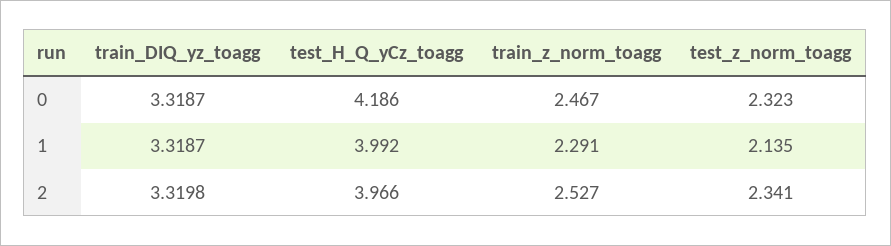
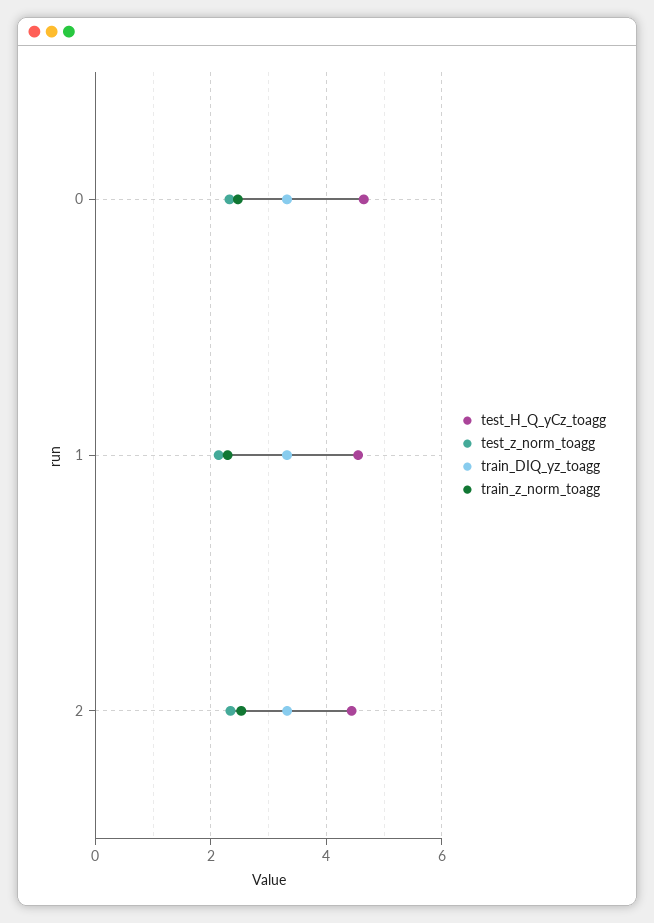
  {
    "train_DIQ_yz_toagg": {
      "0": 3.3187,
      "1": 3.3187,
      "2": 3.3198
    },
    "test_H_Q_yCz_toagg": {
-     "0": 4.186,
+     "0": 4.6,
-     "1": 3.992,
+     "1": 4.6,
-     "2": 3.966
+     "2": 4.4
    },
    "train_z_norm_toagg": {
      "0": 2.467,
      "1": 2.291,
      "2": 2.527
    },
    "test_z_norm_toagg": {
      "0": 2.323,
      "1": 2.135,
      "2": 2.341
    }
  }

